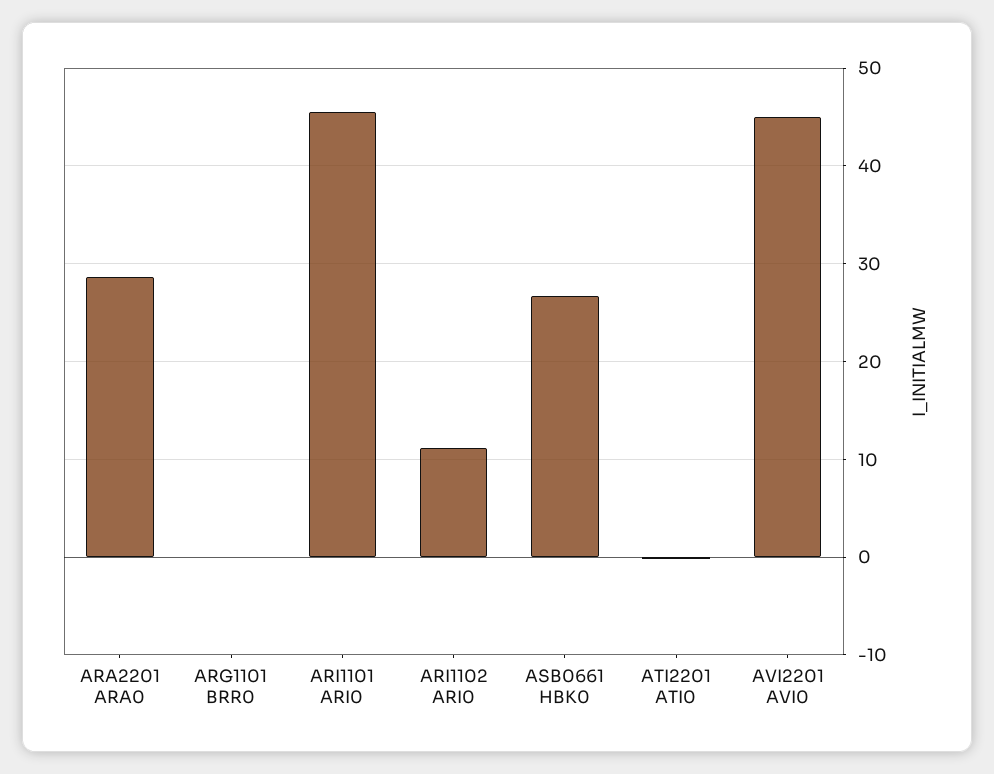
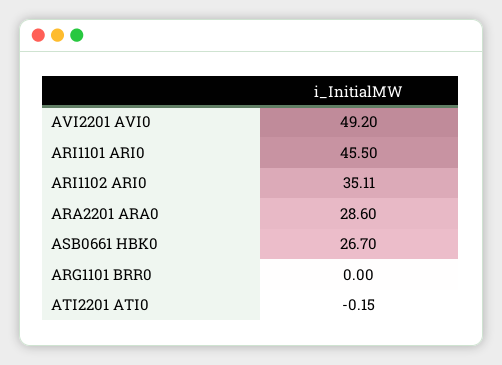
  {
    "ARA2201 ARA0": 28.6,
    "ARG1101 BRR0": 0,
    "ARI1101 ARI0": 45.5,
-   "ARI1102 ARI0": 11,
+   "ARI1102 ARI0": 35.11,
    "ASB0661 HBK0": 26.7,
    "ATI2201 ATI0": -0.15,
-   "AVI2201 AVI0": 45
+   "AVI2201 AVI0": 49.2
  }

